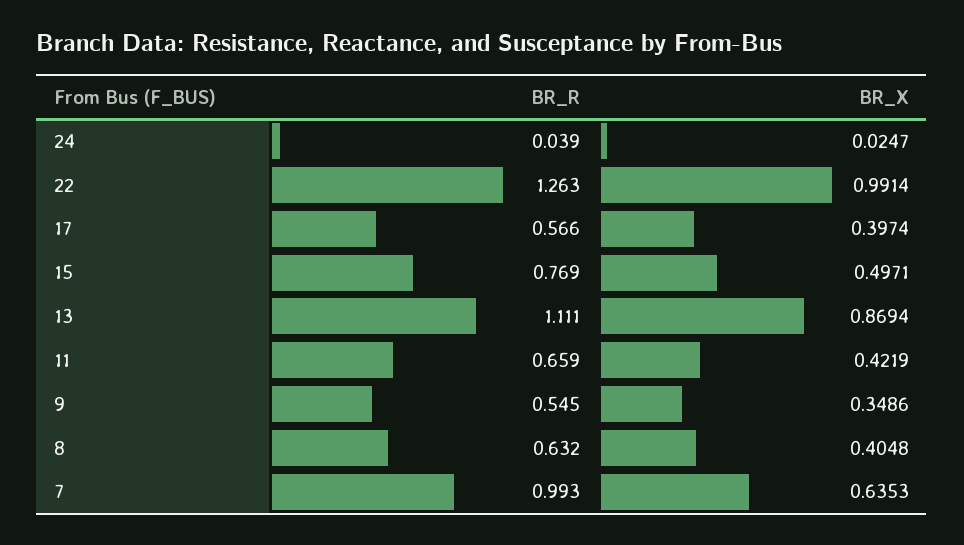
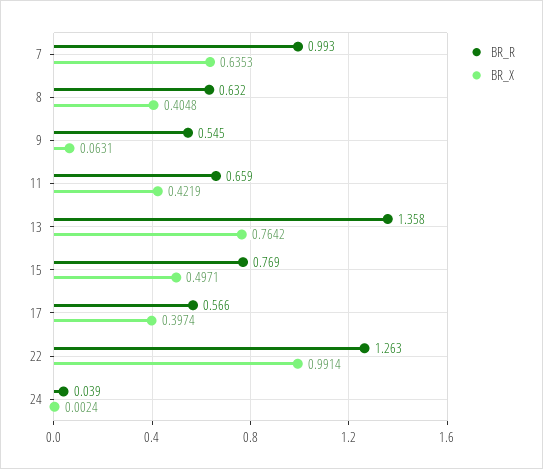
  {
    "BR_R": {
      "24": 0.039,
      "22": 1.263,
      "17": 0.566,
      "15": 0.769,
-     "13": 1.111,
+     "13": 1.358,
      "11": 0.659,
      "9": 0.545,
      "8": 0.632,
      "7": 0.993
    },
    "BR_X": {
-     "24": 0.0247,
+     "24": 0.0024,
      "22": 0.9914,
      "17": 0.3974,
      "15": 0.4971,
-     "13": 0.8694,
+     "13": 0.7642,
      "11": 0.4219,
-     "9": 0.3486,
+     "9": 0.0631,
      "8": 0.4048,
      "7": 0.6353
    }
  }

